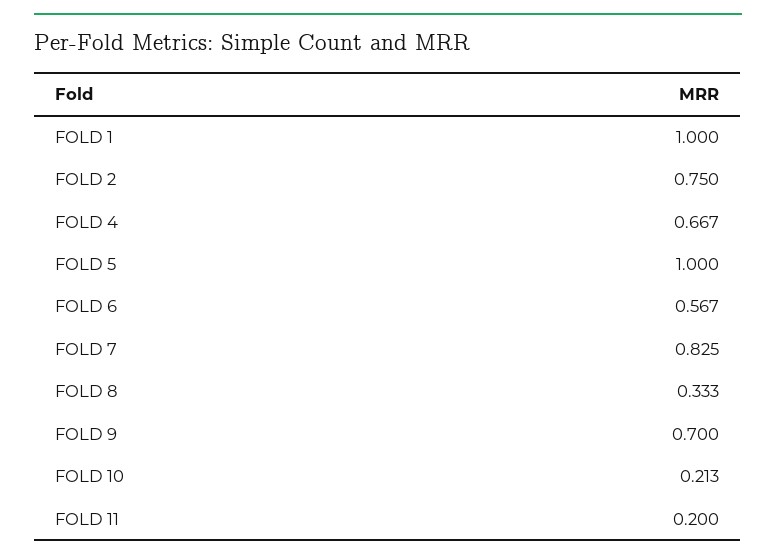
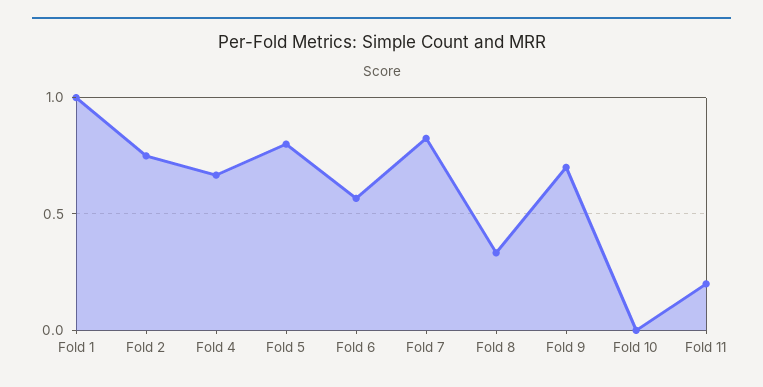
  {
    "FOLD 1": 1,
    "FOLD 2": 0.75,
    "FOLD 4": 0.667,
-   "FOLD 5": 1,
+   "FOLD 5": 0.8,
    "FOLD 6": 0.567,
    "FOLD 7": 0.825,
    "FOLD 8": 0.333,
    "FOLD 9": 0.7,
-   "FOLD 10": 0.213,
+   "FOLD 10": 0,
    "FOLD 11": 0.2
  }

